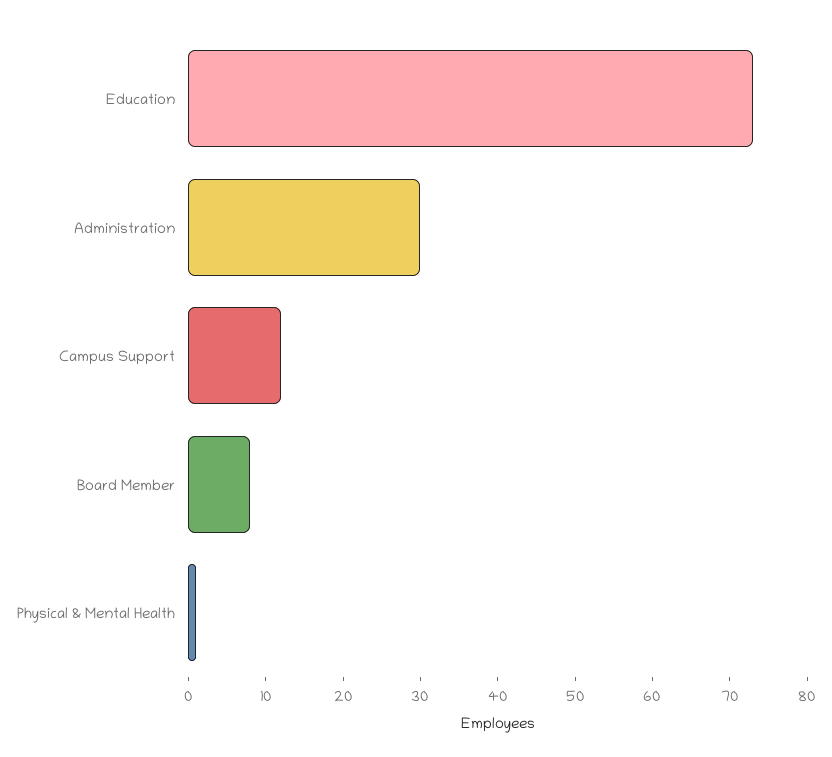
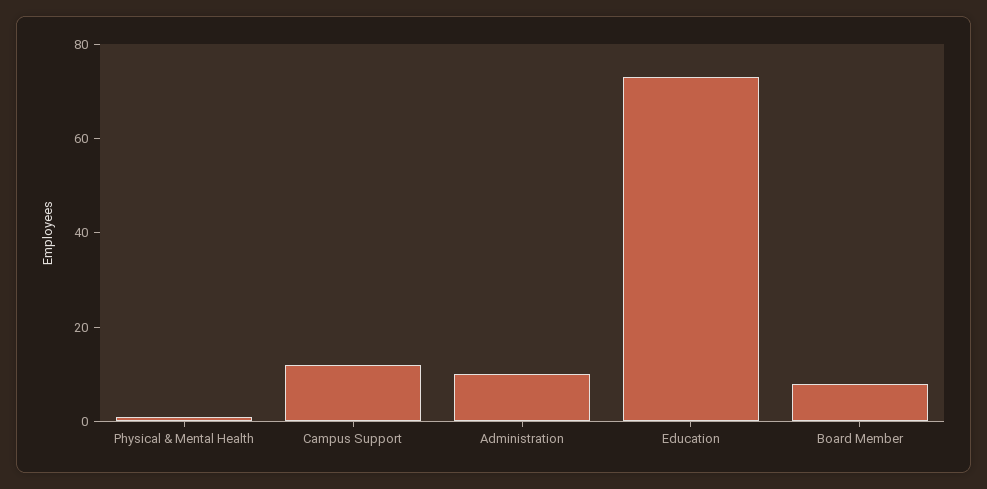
  {
    "Education": 75,
-   "Administration": 30,
+   "Administration": 10,
    "Campus Support": 10,
    "Board Member": 10,
    "Physical & Mental Health": 0
  }

